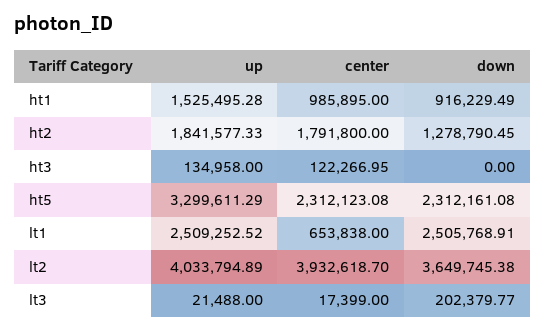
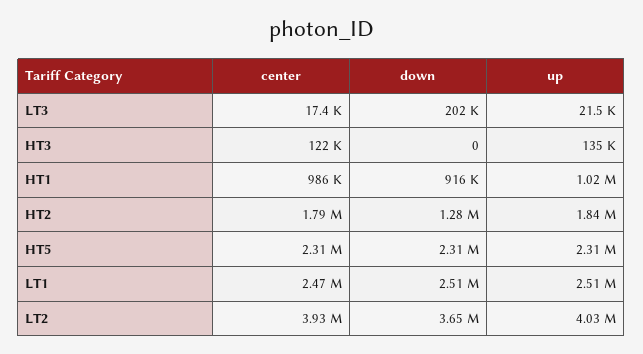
  {
    "up": {
-     "ht1": 1525495.28,
+     "ht1": 1020000,
      "ht2": 1841577.33,
      "ht3": 134958,
-     "ht5": 3299611.29,
+     "ht5": 2310000,
      "lt1": 2509252.52,
      "lt2": 4033794.89,
      "lt3": 21488
    },
    "center": {
      "ht1": 985895,
      "ht2": 1791800,
      "ht3": 122266.95,
      "ht5": 2312123.08,
-     "lt1": 653838,
+     "lt1": 2470000,
      "lt2": 3932618.7,
      "lt3": 17399
    },
    "down": {
      "ht1": 916229.49,
      "ht2": 1278790.45,
      "ht3": 0,
      "ht5": 2312161.08,
      "lt1": 2505768.91,
      "lt2": 3649745.38,
      "lt3": 202379.77
    }
  }

